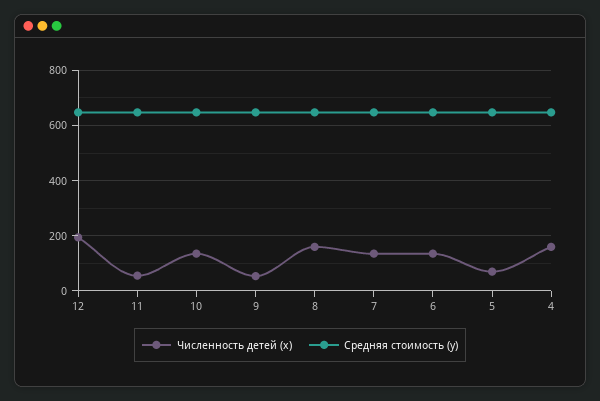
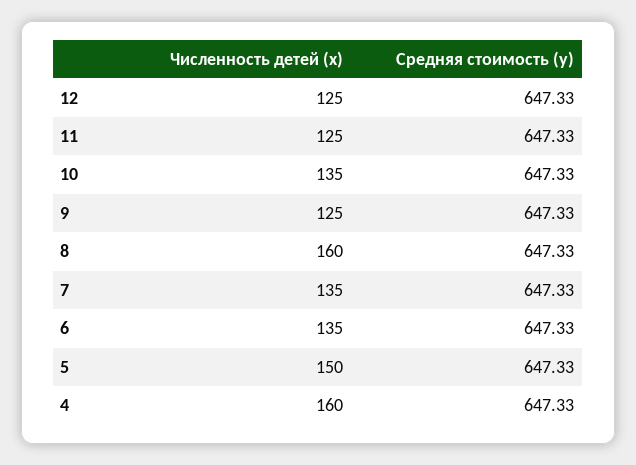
  {
    "Численность детей (x)": {
-     "12": 200,
+     "12": 125,
-     "11": 50,
+     "11": 125,
      "10": 135,
-     "9": 50,
+     "9": 125,
      "8": 160,
      "7": 135,
      "6": 135,
-     "5": 75,
+     "5": 150,
      "4": 160
    },
    "Средняя стоимость (y)": {
      "12": 647.33,
      "11": 647.33,
      "10": 647.33,
      "9": 647.33,
      "8": 647.33,
      "7": 647.33,
      "6": 647.33,
      "5": 647.33,
      "4": 647.33
    }
  }

